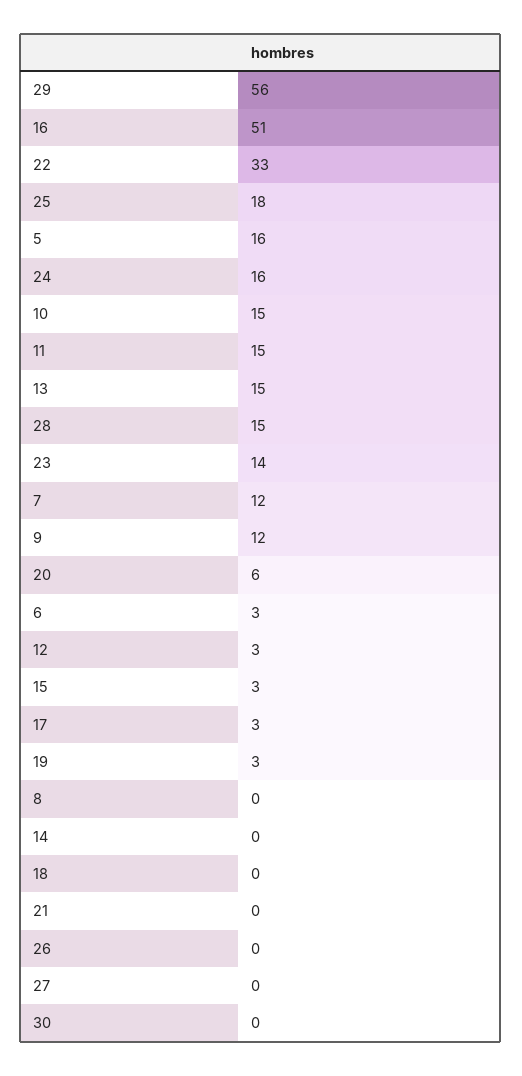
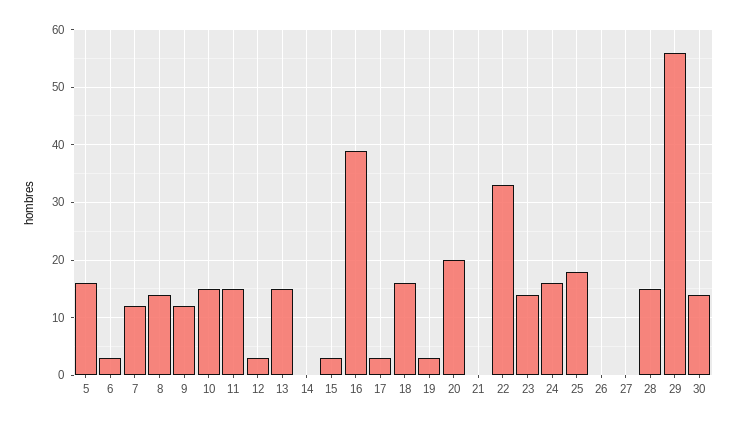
  {
    "29": 56,
-   "16": 51,
+   "16": 40,
    "22": 33,
    "25": 18,
    "5": 16,
    "24": 16,
    "10": 15,
    "11": 15,
    "13": 15,
    "28": 15,
    "23": 14,
    "7": 12,
    "9": 12,
-   "20": 6,
+   "20": 20,
    "6": 3,
    "12": 3,
    "15": 3,
    "17": 3,
    "19": 3,
-   "8": 0,
+   "8": 15,
    "14": 0,
-   "18": 0,
+   "18": 15,
    "21": 0,
    "26": 0,
    "27": 0,
-   "30": 0
+   "30": 15
  }

